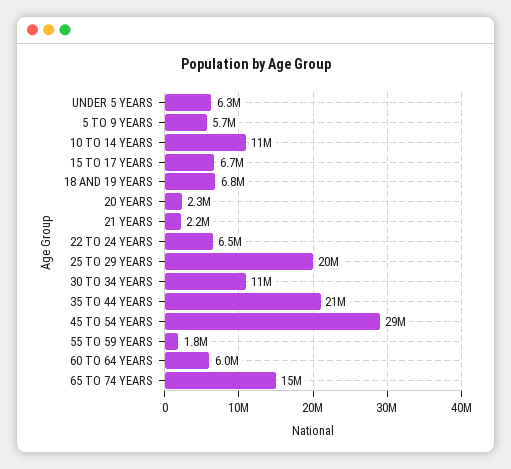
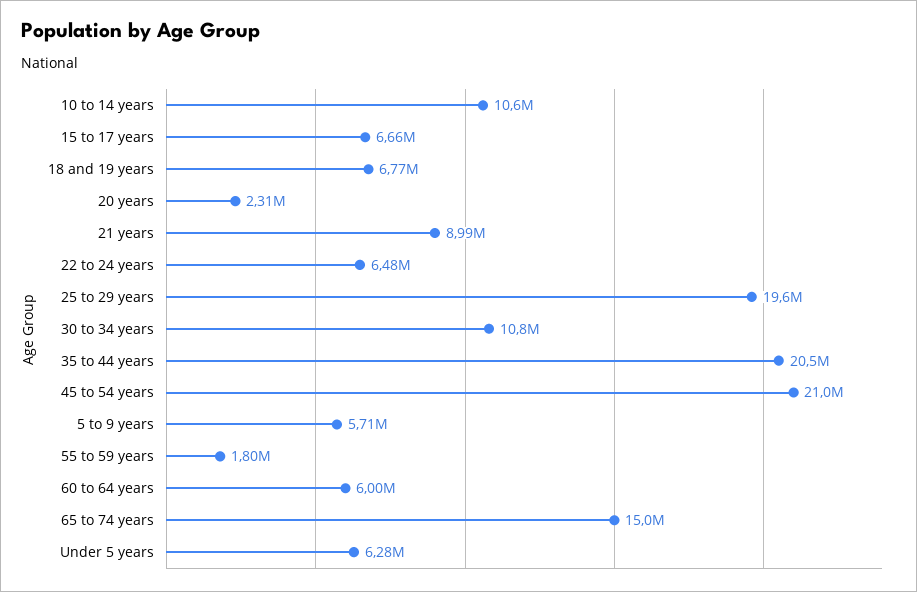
  {
    "UNDER 5 YEARS": 6280000,
    "5 TO 9 YEARS": 5710000,
    "10 TO 14 YEARS": 10600000,
    "15 TO 17 YEARS": 6660000,
    "18 AND 19 YEARS": 6770000,
    "20 YEARS": 2310000,
-   "21 YEARS": 2200000,
+   "21 YEARS": 8990000,
    "22 TO 24 YEARS": 6480000,
    "25 TO 29 YEARS": 19600000,
    "30 TO 34 YEARS": 10800000,
    "35 TO 44 YEARS": 20500000,
-   "45 TO 54 YEARS": 29000000,
+   "45 TO 54 YEARS": 21000000,
    "55 TO 59 YEARS": 1800000,
    "60 TO 64 YEARS": 6000000,
    "65 TO 74 YEARS": 15000000
  }

